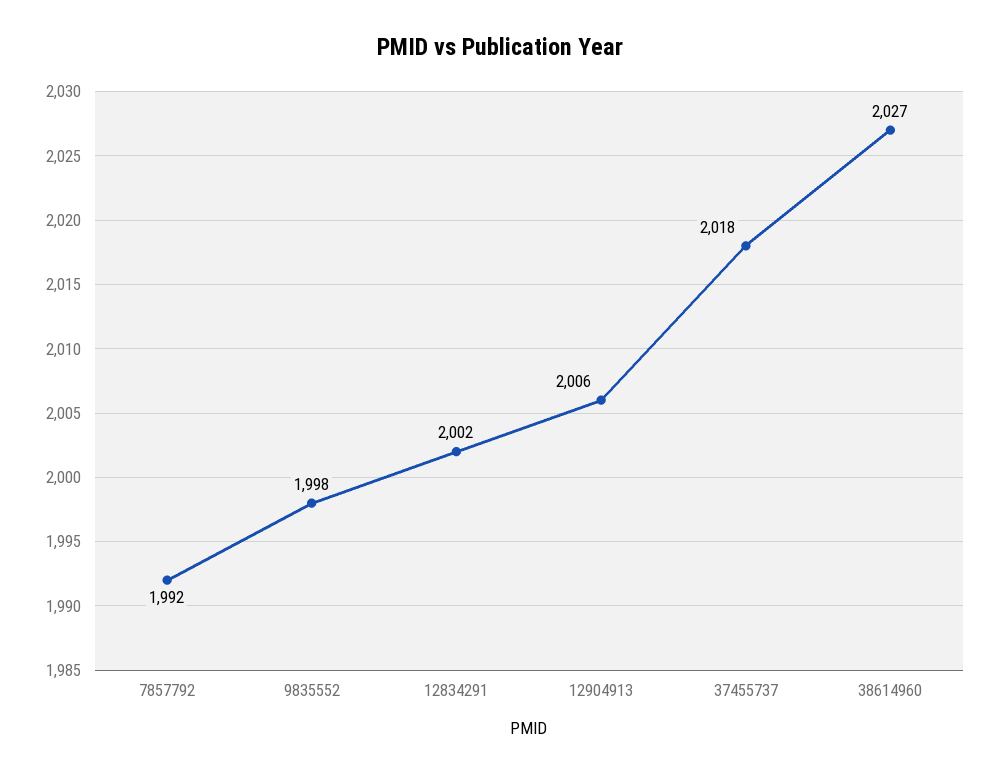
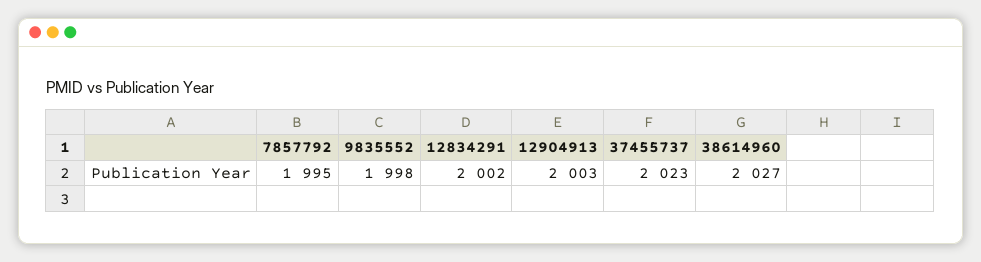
  {
-   "7857792": 1992,
+   "7857792": 1995,
    "9835552": 1998,
    "12834291": 2002,
-   "12904913": 2006,
+   "12904913": 2003,
-   "37455737": 2018,
+   "37455737": 2023,
    "38614960": 2027
  }

